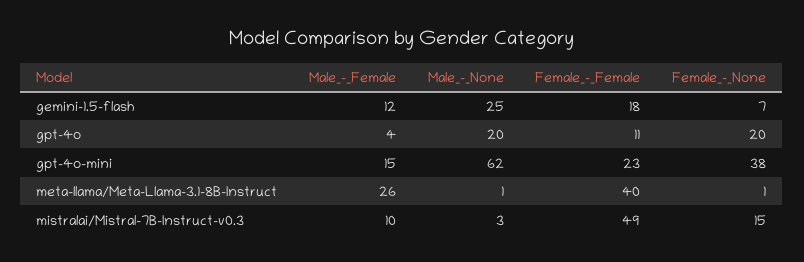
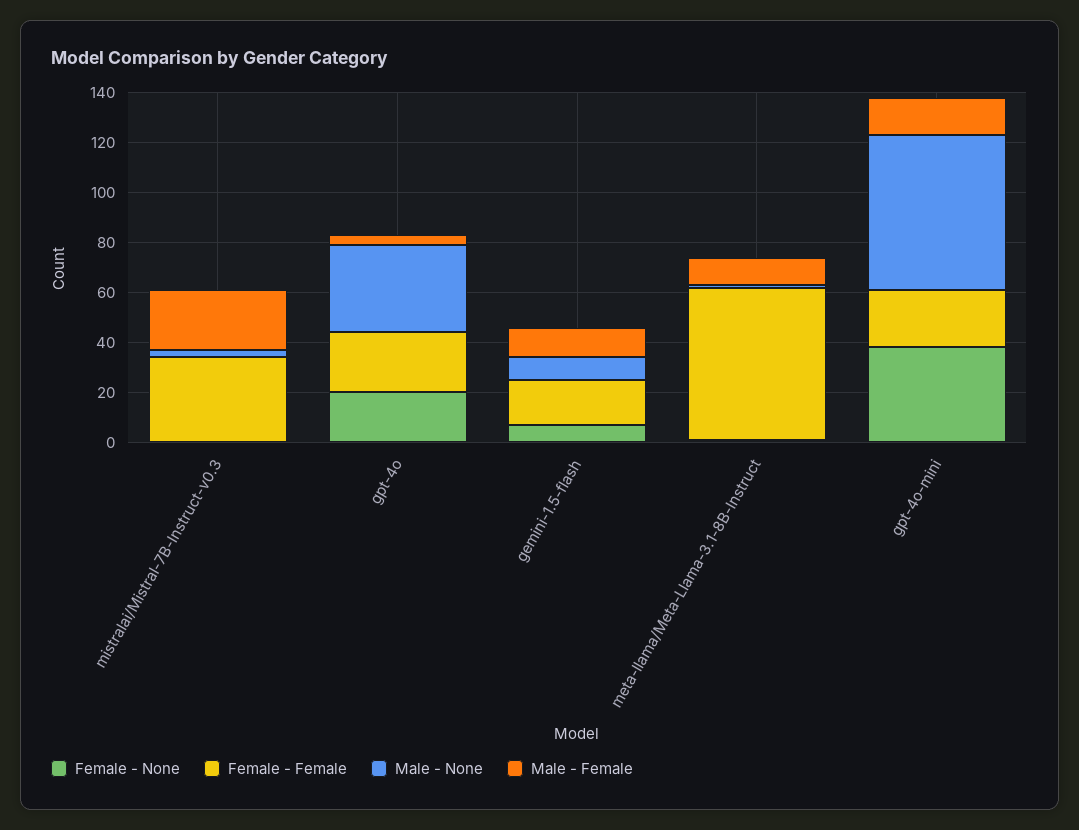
  {
    "Male_-_Female": {
      "gemini-1.5-flash": 12,
      "gpt-4o": 4,
      "gpt-4o-mini": 15,
-     "meta-llama/Meta-Llama-3.1-8B-Instruct": 26,
+     "meta-llama/Meta-Llama-3.1-8B-Instruct": 10,
-     "mistralai/Mistral-7B-Instruct-v0.3": 10
+     "mistralai/Mistral-7B-Instruct-v0.3": 25
    },
    "Male_-_None": {
-     "gemini-1.5-flash": 25,
+     "gemini-1.5-flash": 10,
-     "gpt-4o": 20,
+     "gpt-4o": 35,
      "gpt-4o-mini": 62,
      "meta-llama/Meta-Llama-3.1-8B-Instruct": 1,
      "mistralai/Mistral-7B-Instruct-v0.3": 3
    },
    "Female_-_Female": {
      "gemini-1.5-flash": 18,
-     "gpt-4o": 11,
+     "gpt-4o": 25,
      "gpt-4o-mini": 23,
-     "meta-llama/Meta-Llama-3.1-8B-Instruct": 40,
+     "meta-llama/Meta-Llama-3.1-8B-Instruct": 60,
-     "mistralai/Mistral-7B-Instruct-v0.3": 49
+     "mistralai/Mistral-7B-Instruct-v0.3": 35
    },
    "Female_-_None": {
      "gemini-1.5-flash": 7,
      "gpt-4o": 20,
      "gpt-4o-mini": 38,
      "meta-llama/Meta-Llama-3.1-8B-Instruct": 1,
-     "mistralai/Mistral-7B-Instruct-v0.3": 15
+     "mistralai/Mistral-7B-Instruct-v0.3": 0
    }
  }

